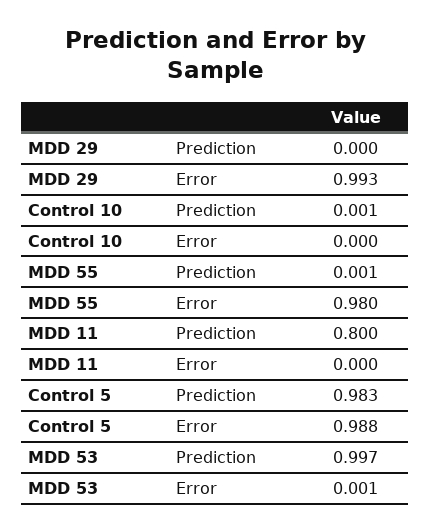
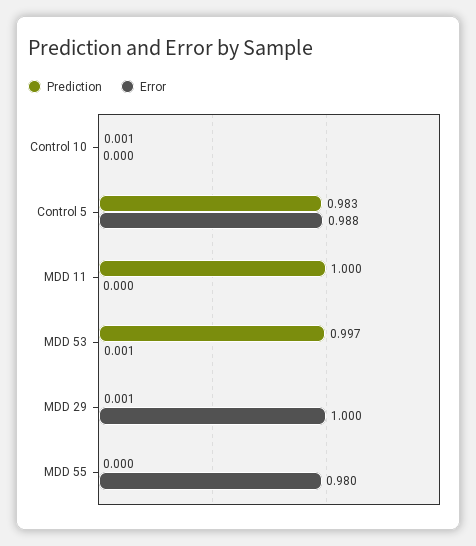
  {
    "Prediction": {
-     "MDD 29": 0,
+     "MDD 29": 0.001,
      "Control 10": 0.001,
-     "MDD 55": 0.001,
+     "MDD 55": 0,
-     "MDD 11": 0.8,
+     "MDD 11": 1,
      "Control 5": 0.983,
      "MDD 53": 0.997
    },
    "Error": {
-     "MDD 29": 0.993,
+     "MDD 29": 1,
      "Control 10": 0,
      "MDD 55": 0.98,
      "MDD 11": 0,
      "Control 5": 0.988,
      "MDD 53": 0.001
    }
  }

